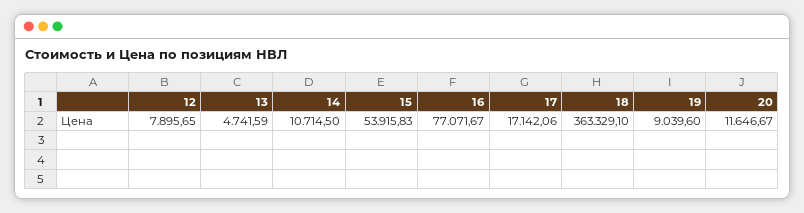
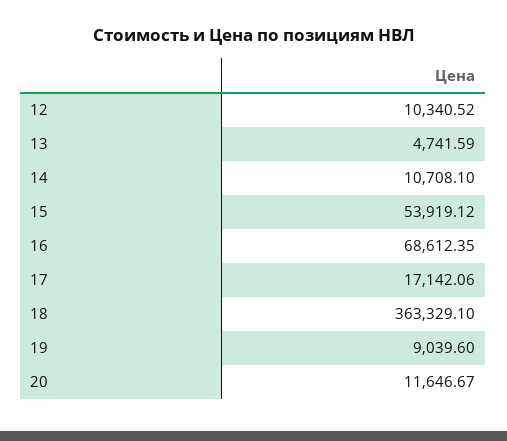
  {
-   "12": 7895.65,
+   "12": 10340.52,
    "13": 4741.59,
-   "14": 10714.5,
+   "14": 10708.1,
-   "15": 53915.83,
+   "15": 53919.12,
-   "16": 77071.67,
+   "16": 68612.35,
    "17": 17142.06,
    "18": 363329.1,
    "19": 9039.6,
    "20": 11646.67
  }

